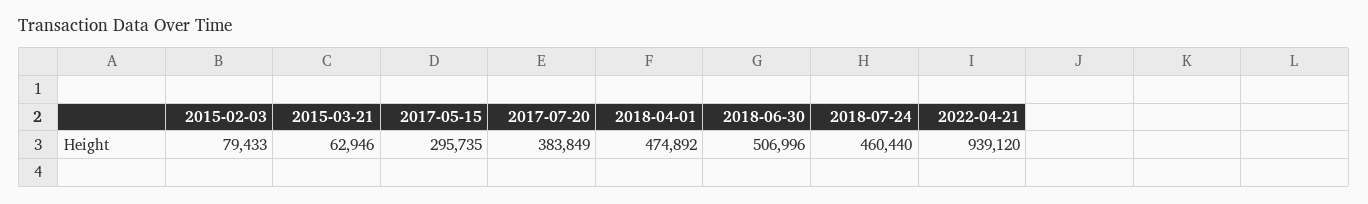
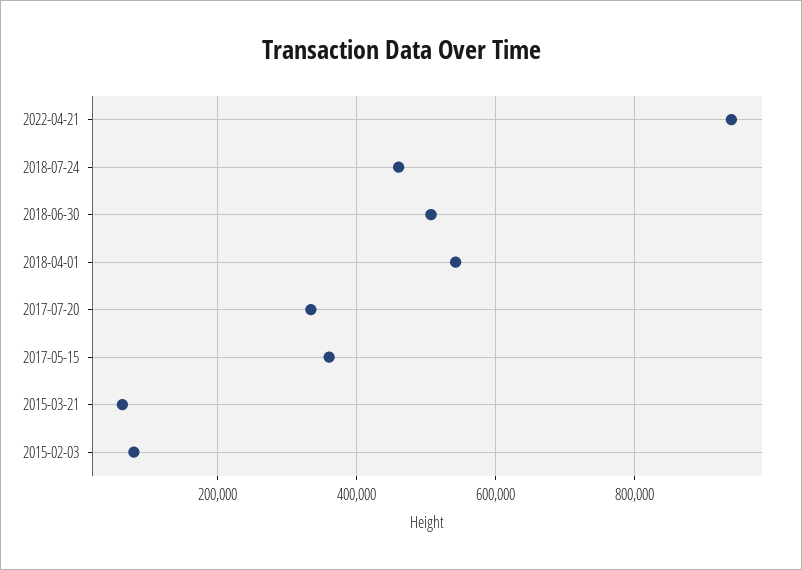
  {
    "2015-02-03": 79433,
    "2015-03-21": 62946,
-   "2017-05-15": 295735,
+   "2017-05-15": 360000,
-   "2017-07-20": 383849,
+   "2017-07-20": 340000,
-   "2018-04-01": 474892,
+   "2018-04-01": 540000,
    "2018-06-30": 506996,
    "2018-07-24": 460440,
    "2022-04-21": 939120
  }

